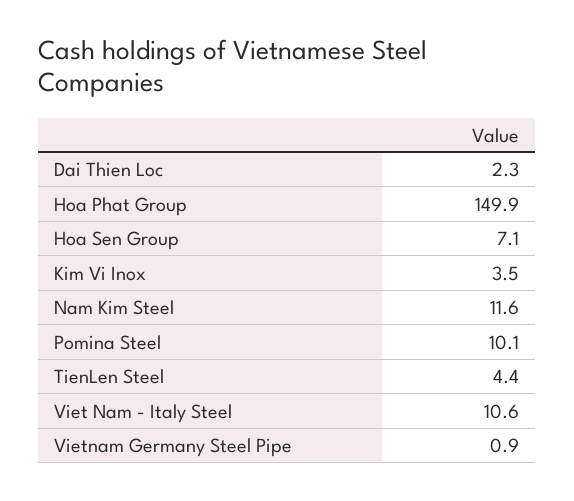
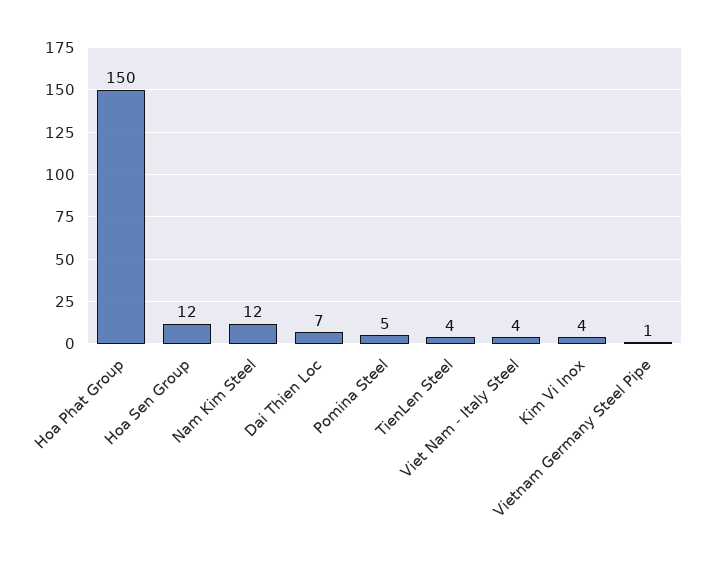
  {
-   "Dai Thien Loc": 2.3,
+   "Dai Thien Loc": 7,
    "Hoa Phat Group": 149.9,
-   "Hoa Sen Group": 7.1,
+   "Hoa Sen Group": 12,
    "Kim Vi Inox": 3.5,
    "Nam Kim Steel": 11.6,
-   "Pomina Steel": 10.1,
+   "Pomina Steel": 5,
    "TienLen Steel": 4.4,
-   "Viet Nam - Italy Steel": 10.6,
+   "Viet Nam - Italy Steel": 4,
    "Vietnam Germany Steel Pipe": 0.9
  }

